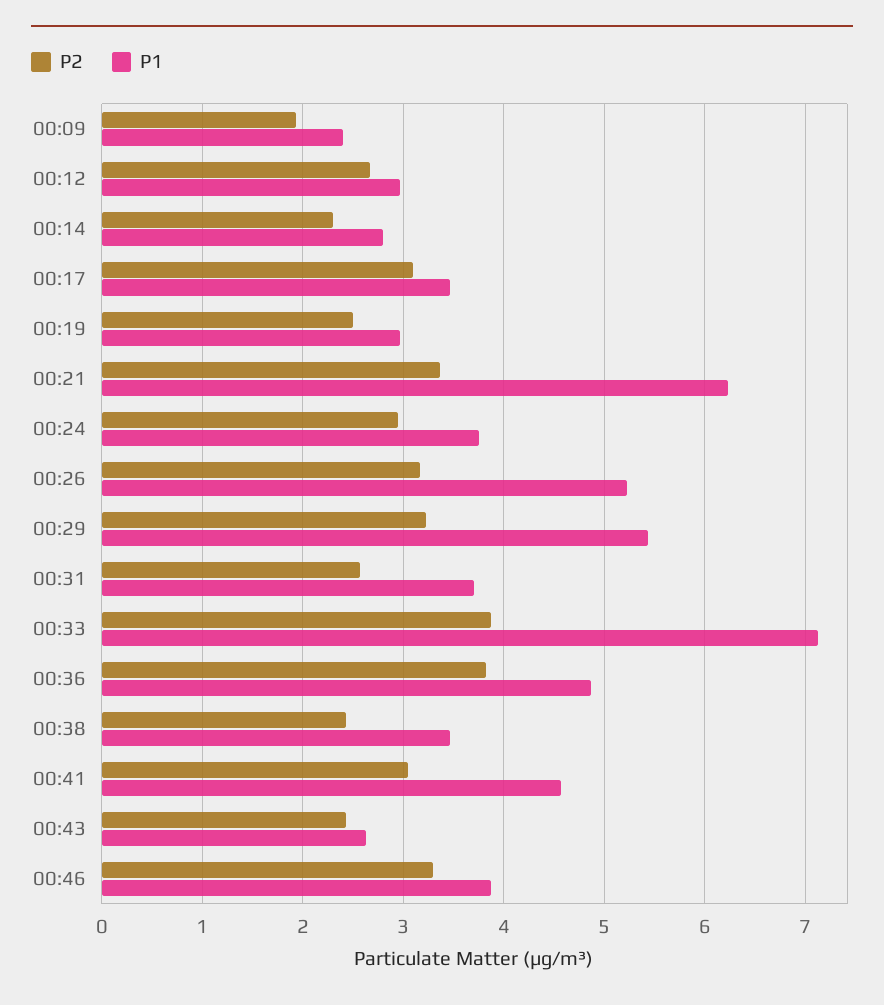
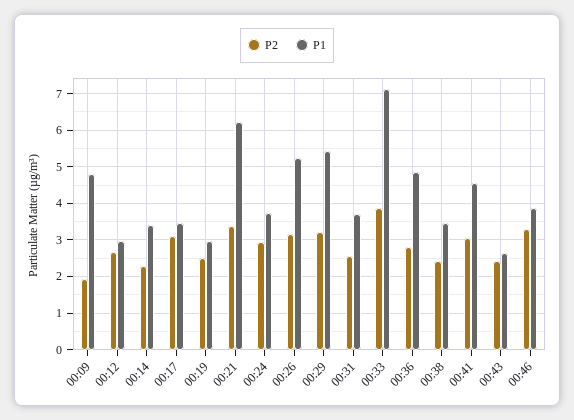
  {
    "P2": {
      "00:09": 1.9,
      "00:12": 2.7,
      "00:14": 2.3,
      "00:17": 3.1,
      "00:19": 2.5,
      "00:21": 3.4,
      "00:24": 3,
      "00:26": 3.2,
      "00:29": 3.2,
      "00:31": 2.6,
      "00:33": 3.9,
-     "00:36": 3.8,
+     "00:36": 2.8,
      "00:38": 2.4,
      "00:41": 3.1,
      "00:43": 2.4,
      "00:46": 3.3
    },
    "P1": {
-     "00:09": 2.4,
+     "00:09": 4.8,
      "00:12": 3,
-     "00:14": 2.8,
+     "00:14": 3.4,
      "00:17": 3.5,
      "00:19": 3,
      "00:21": 6.2,
      "00:24": 3.8,
      "00:26": 5.2,
      "00:29": 5.4,
      "00:31": 3.7,
      "00:33": 7.1,
      "00:36": 4.9,
      "00:38": 3.5,
      "00:41": 4.6,
      "00:43": 2.6,
      "00:46": 3.9
    }
  }

